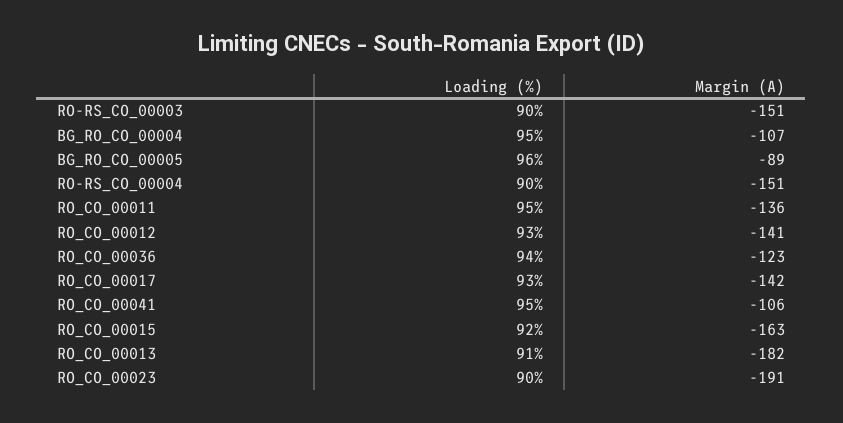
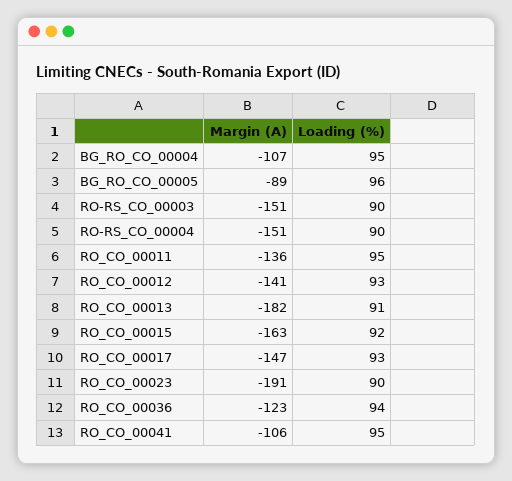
  {
    "Loading (%)": {
      "RO-RS_CO_00003": 90,
      "BG_RO_CO_00004": 95,
      "BG_RO_CO_00005": 96,
      "RO-RS_CO_00004": 90,
      "RO_CO_00011": 95,
      "RO_CO_00012": 93,
      "RO_CO_00036": 94,
      "RO_CO_00017": 93,
      "RO_CO_00041": 95,
      "RO_CO_00015": 92,
      "RO_CO_00013": 91,
      "RO_CO_00023": 90
    },
    "Margin (A)": {
      "RO-RS_CO_00003": -151,
      "BG_RO_CO_00004": -107,
      "BG_RO_CO_00005": -89,
      "RO-RS_CO_00004": -151,
      "RO_CO_00011": -136,
      "RO_CO_00012": -141,
      "RO_CO_00036": -123,
-     "RO_CO_00017": -142,
+     "RO_CO_00017": -147,
      "RO_CO_00041": -106,
      "RO_CO_00015": -163,
      "RO_CO_00013": -182,
      "RO_CO_00023": -191
    }
  }

